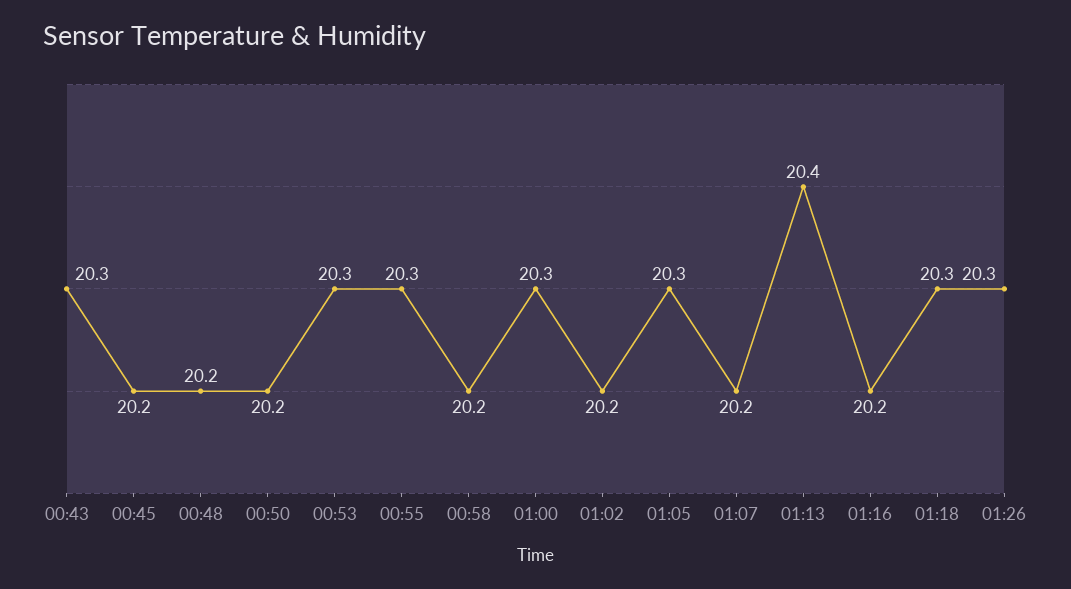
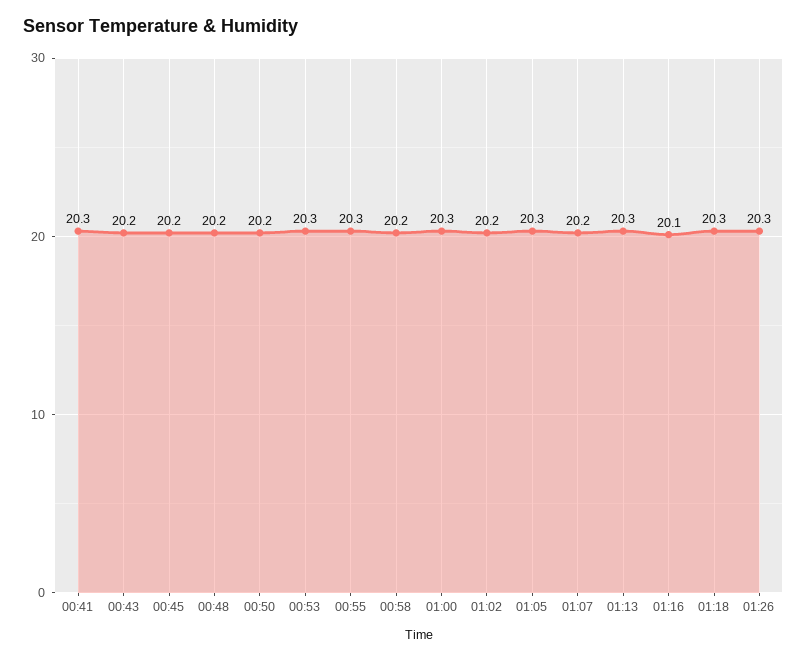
  {
-   "00:43": 20.3,
+   "00:43": 20.2,
    "00:45": 20.2,
    "00:48": 20.2,
    "00:50": 20.2,
    "00:53": 20.3,
    "00:55": 20.3,
    "00:58": 20.2,
    "01:00": 20.3,
    "01:02": 20.2,
    "01:05": 20.3,
    "01:07": 20.2,
-   "01:13": 20.4,
+   "01:13": 20.3,
-   "01:16": 20.2,
+   "01:16": 20.1,
    "01:18": 20.3,
-   "01:26": 20.3
+   "01:26": 20.3,
+   "00:41": 20.3
  }

